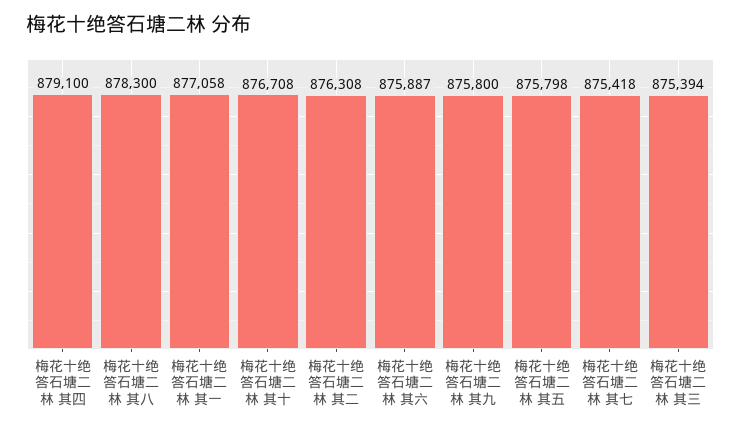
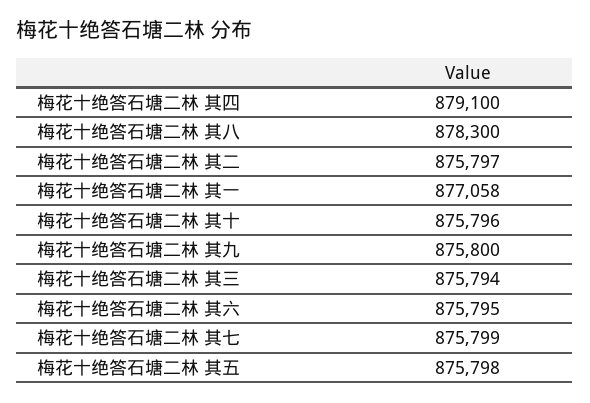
  {
    "梅花十绝答石塘二林 其四": 879100,
    "梅花十绝答石塘二林 其八": 878300,
    "梅花十绝答石塘二林 其一": 877058,
-   "梅花十绝答石塘二林 其十": 876708,
+   "梅花十绝答石塘二林 其十": 875796,
-   "梅花十绝答石塘二林 其二": 876308,
+   "梅花十绝答石塘二林 其二": 875797,
-   "梅花十绝答石塘二林 其六": 875887,
+   "梅花十绝答石塘二林 其六": 875795,
    "梅花十绝答石塘二林 其九": 875800,
    "梅花十绝答石塘二林 其五": 875798,
-   "梅花十绝答石塘二林 其七": 875418,
+   "梅花十绝答石塘二林 其七": 875799,
-   "梅花十绝答石塘二林 其三": 875394
+   "梅花十绝答石塘二林 其三": 875794
  }

